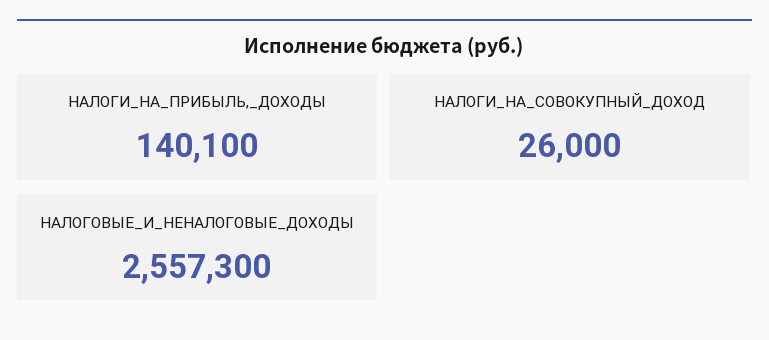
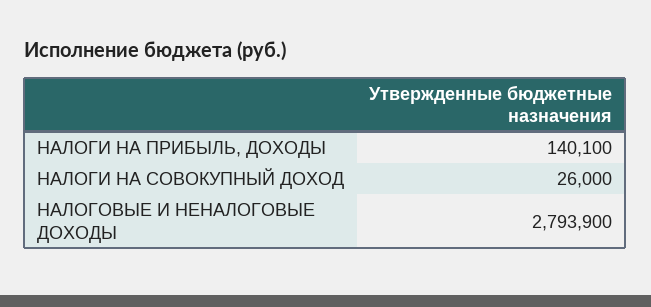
  {
    "НАЛОГИ_НА_ПРИБЫЛЬ,_ДОХОДЫ": 140100,
    "НАЛОГИ_НА_СОВОКУПНЫЙ_ДОХОД": 26000,
-   "НАЛОГОВЫЕ_И_НЕНАЛОГОВЫЕ_ДОХОДЫ": 2557300
+   "НАЛОГОВЫЕ_И_НЕНАЛОГОВЫЕ_ДОХОДЫ": 2793900
  }

